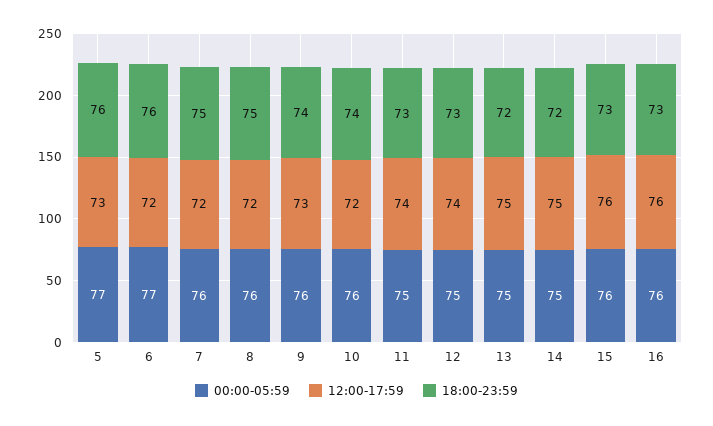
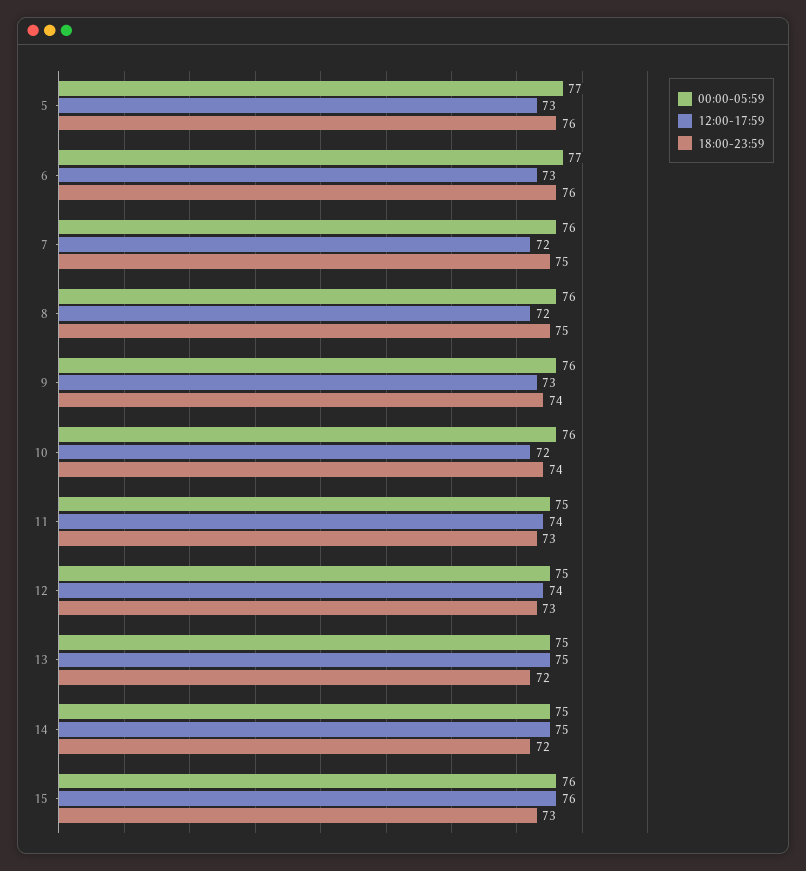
  {
    "00:00-05:59": {
      "5": 77,
      "6": 77,
      "7": 76,
      "8": 76,
      "9": 76,
      "10": 76,
      "11": 75,
      "12": 75,
      "13": 75,
      "14": 75,
-     "15": 76,
+     "15": 76
-     "16": 76
    },
    "12:00-17:59": {
      "5": 73,
-     "6": 72,
+     "6": 73,
      "7": 72,
      "8": 72,
      "9": 73,
      "10": 72,
      "11": 74,
      "12": 74,
      "13": 75,
      "14": 75,
-     "15": 76,
+     "15": 76
-     "16": 76
    },
    "18:00-23:59": {
      "5": 76,
      "6": 76,
      "7": 75,
      "8": 75,
      "9": 74,
      "10": 74,
      "11": 73,
      "12": 73,
      "13": 72,
      "14": 72,
-     "15": 73,
+     "15": 73
-     "16": 73
    }
  }

